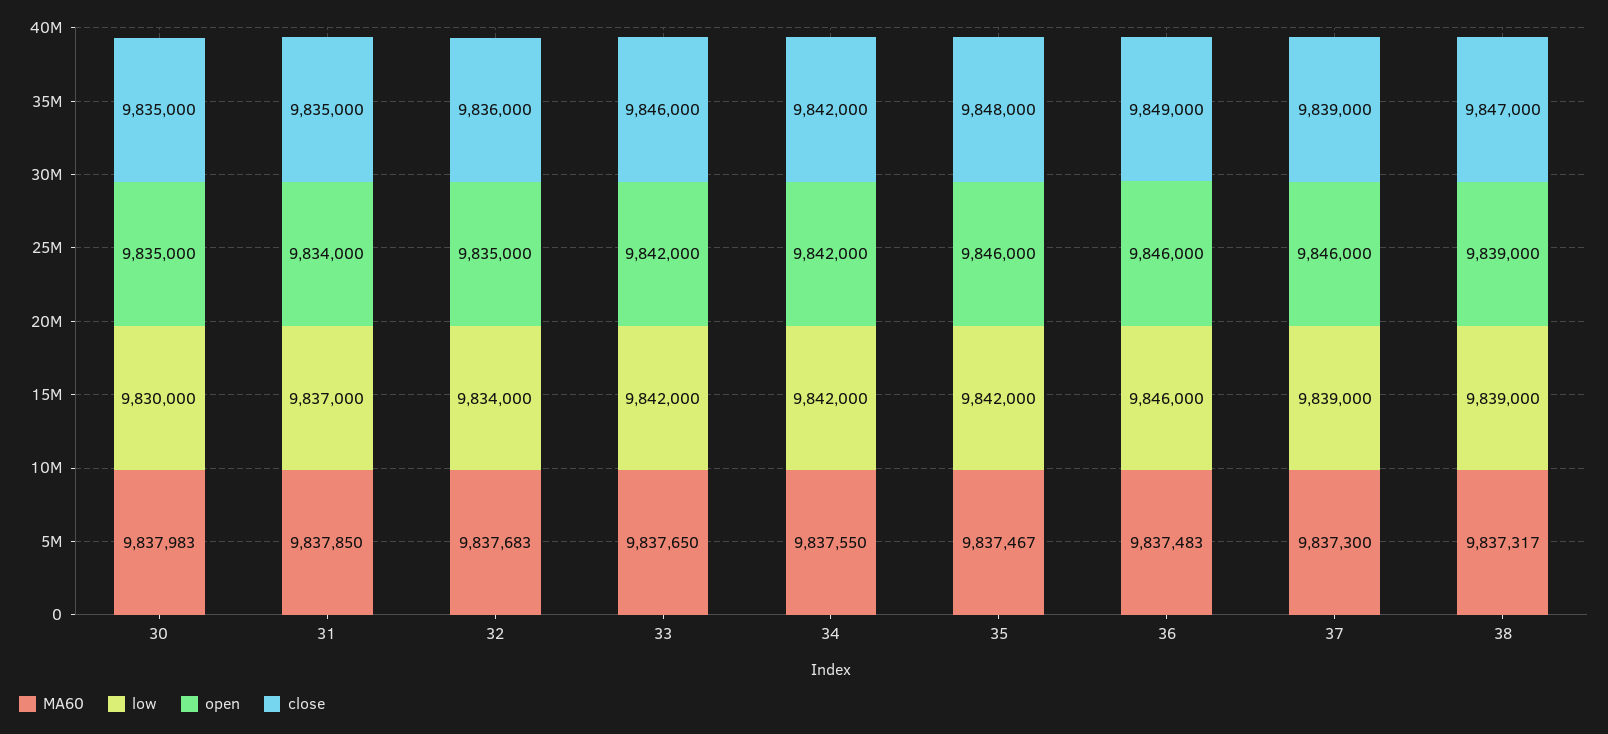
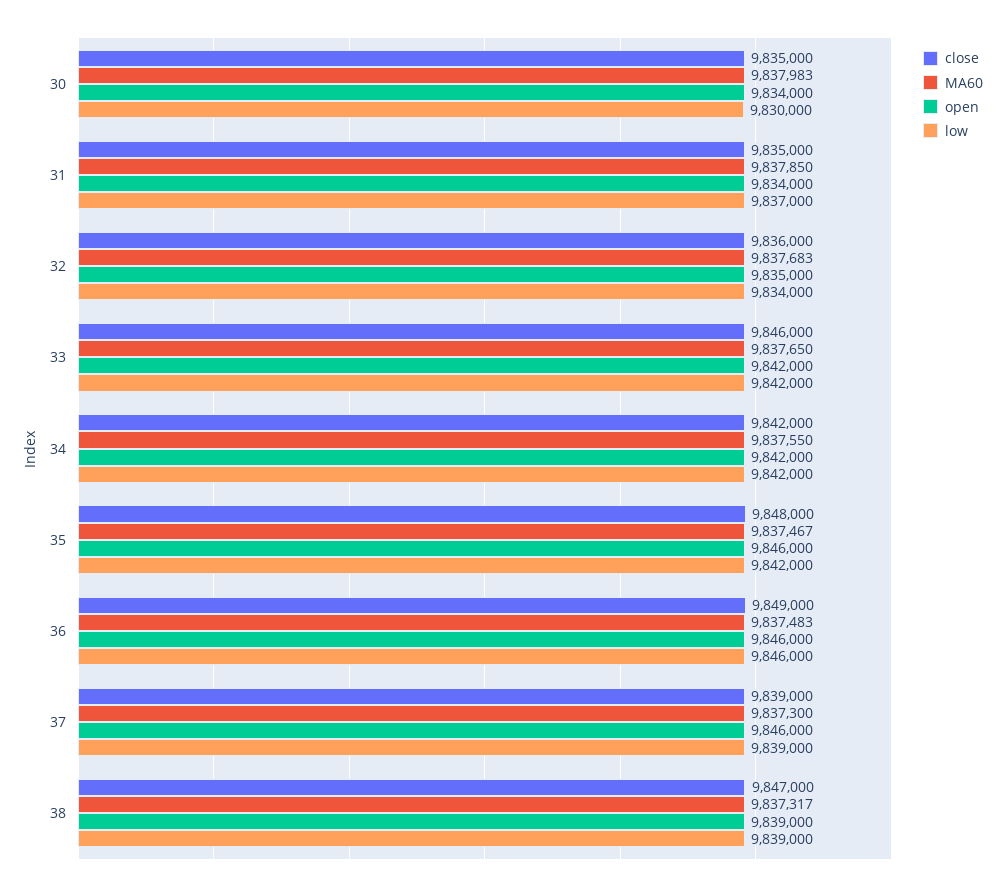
  {
    "MA60": {
      "30": 9837983,
      "31": 9837850,
      "32": 9837683,
      "33": 9837650,
      "34": 9837550,
      "35": 9837467,
      "36": 9837483,
      "37": 9837300,
      "38": 9837317
    },
    "low": {
      "30": 9830000,
      "31": 9837000,
      "32": 9834000,
      "33": 9842000,
      "34": 9842000,
      "35": 9842000,
      "36": 9846000,
      "37": 9839000,
      "38": 9839000
    },
    "open": {
-     "30": 9835000,
+     "30": 9834000,
      "31": 9834000,
      "32": 9835000,
      "33": 9842000,
      "34": 9842000,
      "35": 9846000,
      "36": 9846000,
      "37": 9846000,
      "38": 9839000
    },
    "close": {
      "30": 9835000,
      "31": 9835000,
      "32": 9836000,
      "33": 9846000,
      "34": 9842000,
      "35": 9848000,
      "36": 9849000,
      "37": 9839000,
      "38": 9847000
    }
  }

